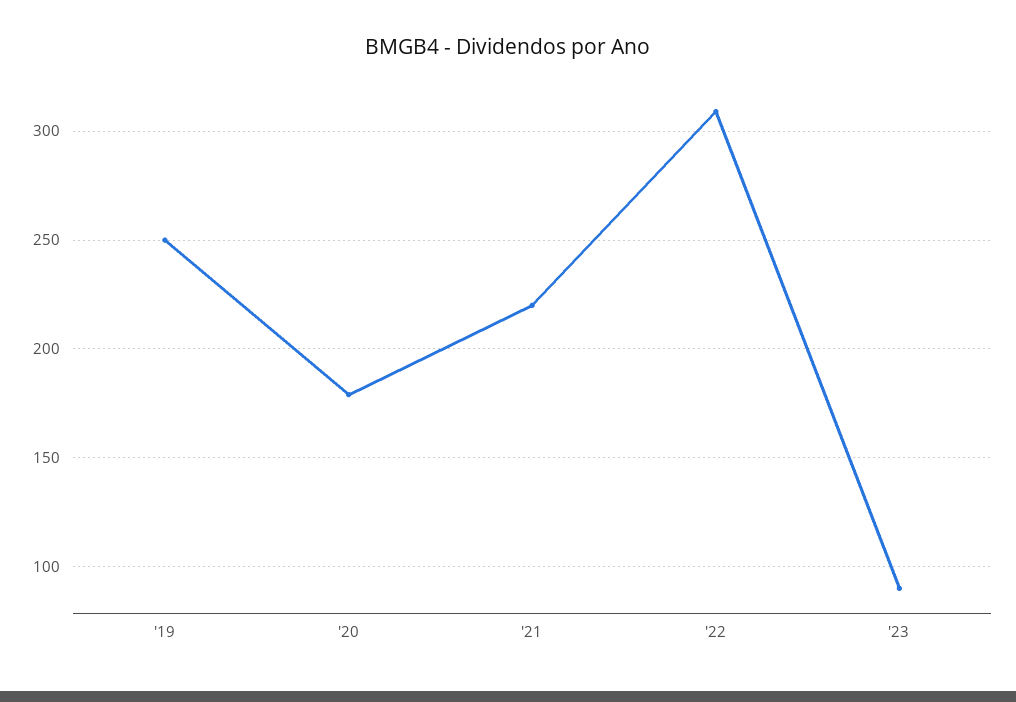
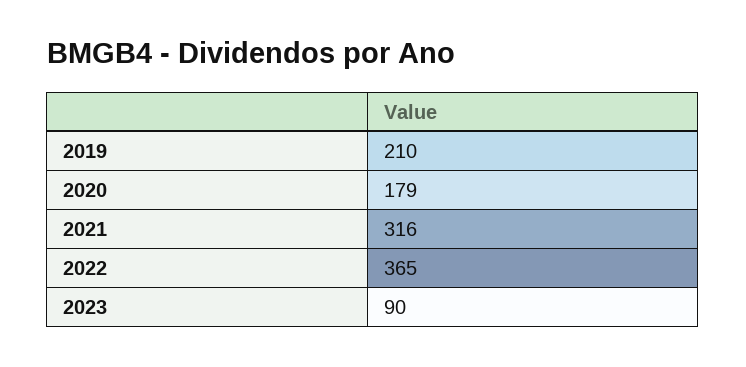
  {
-   "'19": 250,
+   "'19": 210,
    "'20": 179,
-   "'21": 220,
+   "'21": 316,
-   "'22": 310,
+   "'22": 365,
    "'23": 90
  }

